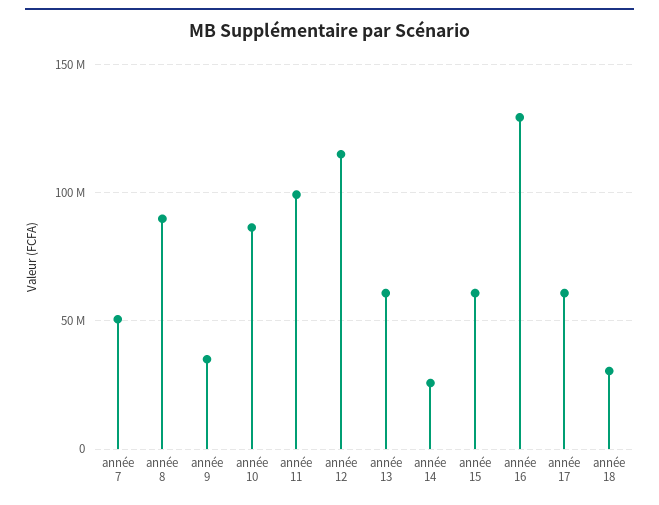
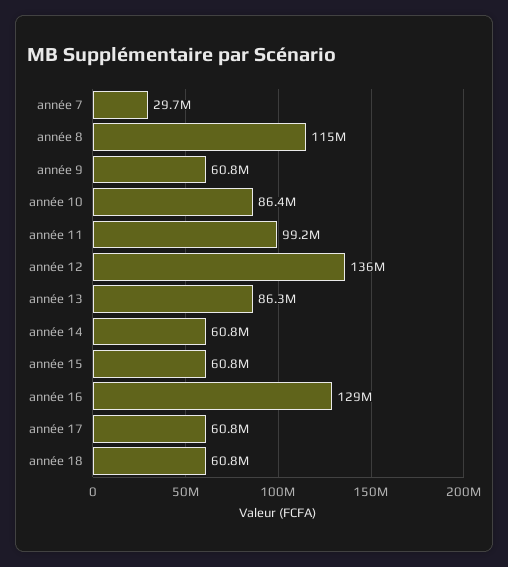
  {
-   "année 7": 50000000,
+   "année 7": 29700000,
-   "année 8": 90000000,
+   "année 8": 115000000,
-   "année 9": 35000000,
+   "année 9": 60800000,
    "année 10": 86400000,
    "année 11": 99200000,
-   "année 12": 115000000,
+   "année 12": 136000000,
-   "année 13": 60000000,
+   "année 13": 86300000,
-   "année 14": 25000000,
+   "année 14": 60800000,
    "année 15": 60800000,
    "année 16": 129000000,
    "année 17": 60800000,
-   "année 18": 30000000
+   "année 18": 60800000
  }

